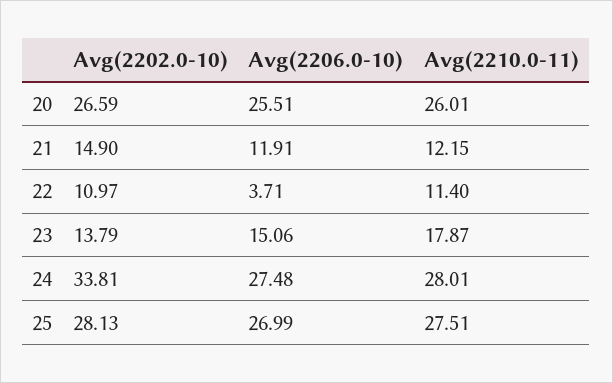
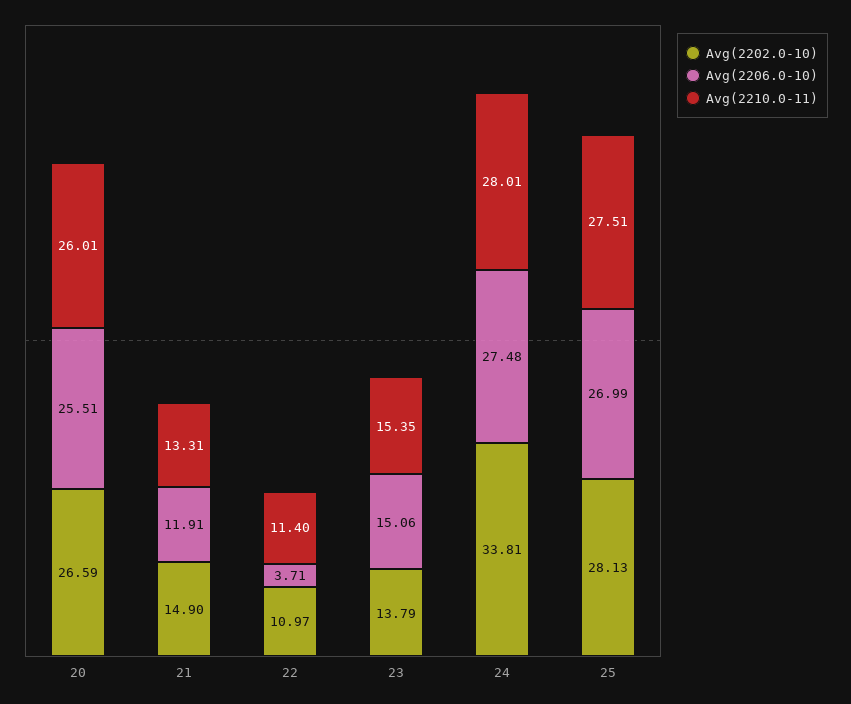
  {
    "Avg(2202.0-10)": {
      "20": 26.59,
      "21": 14.9,
      "22": 10.97,
      "23": 13.79,
      "24": 33.81,
      "25": 28.13
    },
    "Avg(2206.0-10)": {
      "20": 25.51,
      "21": 11.91,
      "22": 3.71,
      "23": 15.06,
      "24": 27.48,
      "25": 26.99
    },
    "Avg(2210.0-11)": {
      "20": 26.01,
-     "21": 12.15,
+     "21": 13.31,
      "22": 11.4,
-     "23": 17.87,
+     "23": 15.35,
      "24": 28.01,
      "25": 27.51
    }
  }

